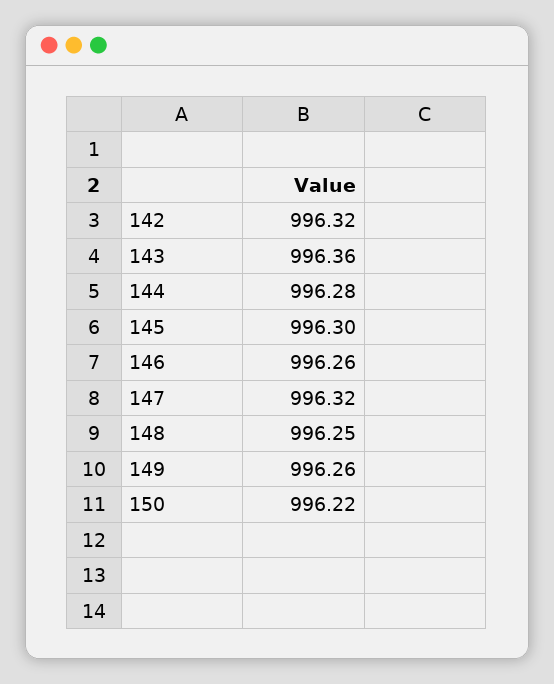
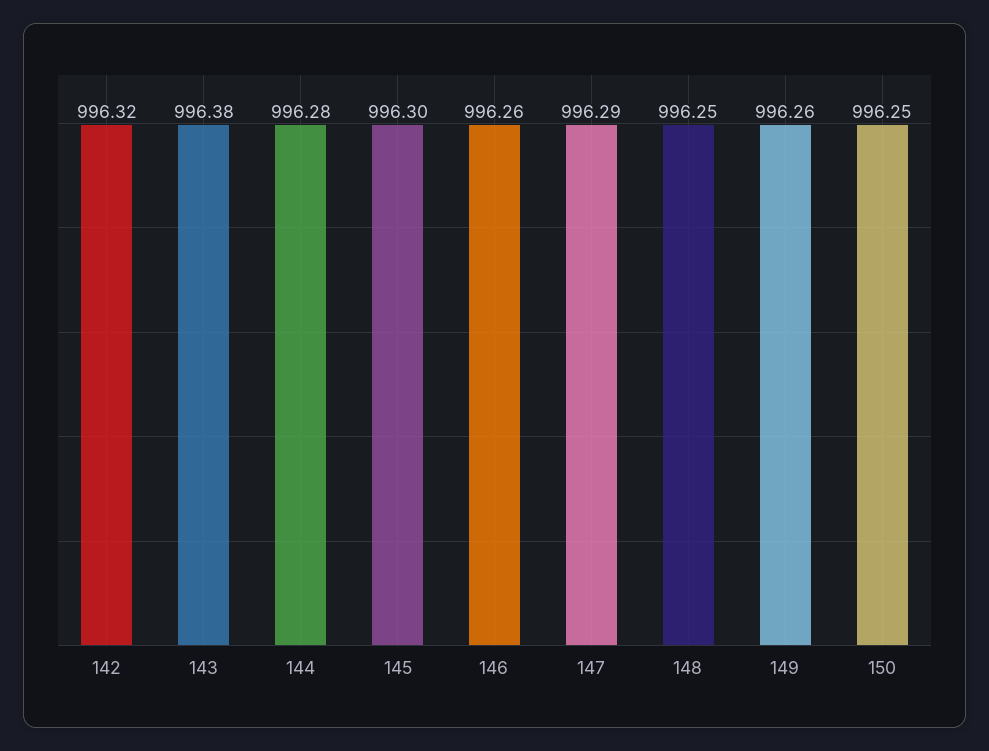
  {
    "142": 996.32,
-   "143": 996.36,
+   "143": 996.38,
    "144": 996.28,
    "145": 996.3,
    "146": 996.26,
-   "147": 996.32,
+   "147": 996.29,
    "148": 996.25,
    "149": 996.26,
-   "150": 996.22
+   "150": 996.25
  }

